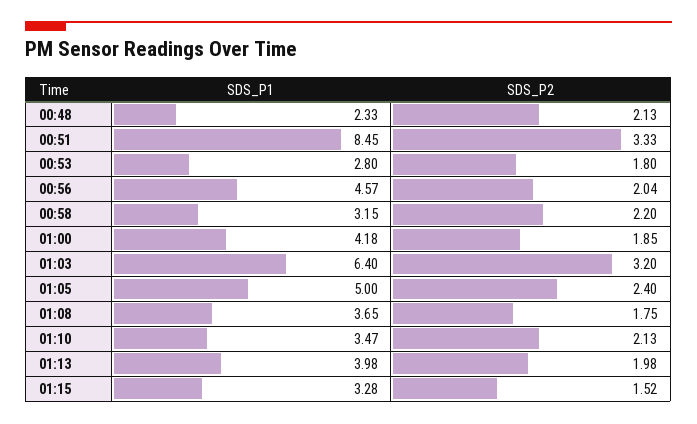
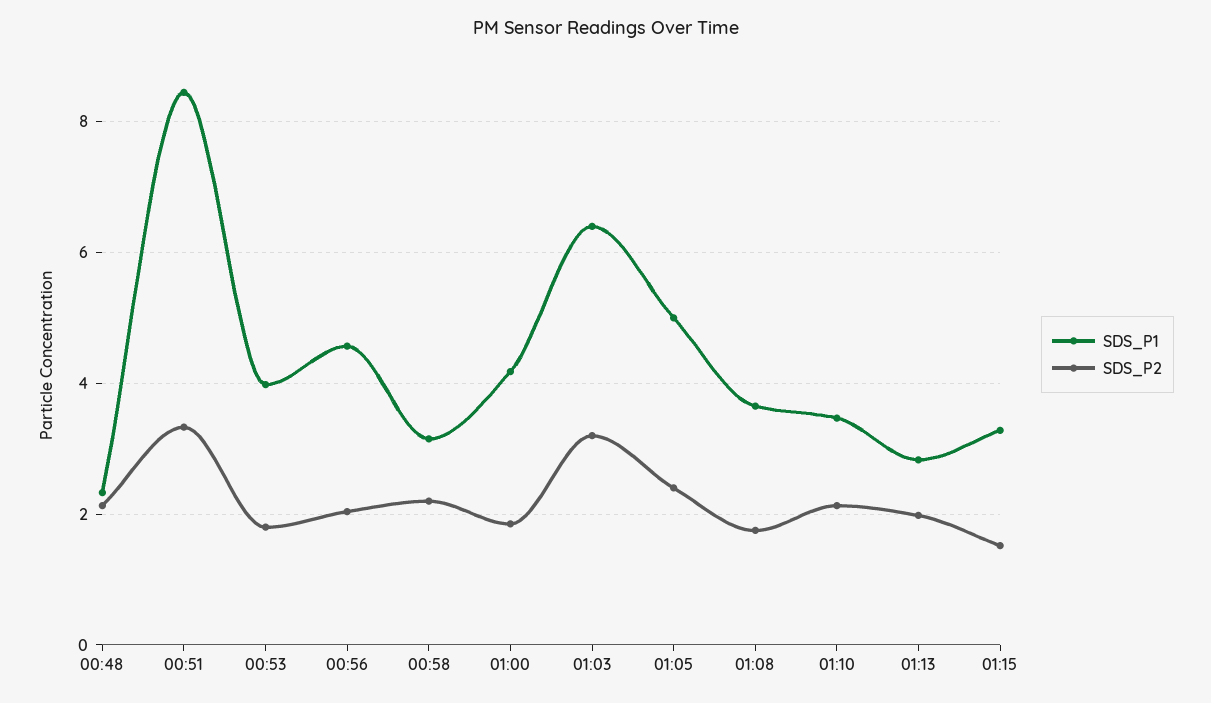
  {
    "SDS_P1": {
      "00:48": 2.33,
      "00:51": 8.45,
-     "00:53": 2.8,
+     "00:53": 4,
      "00:56": 4.57,
      "00:58": 3.15,
      "01:00": 4.18,
      "01:03": 6.4,
      "01:05": 5,
      "01:08": 3.65,
      "01:10": 3.47,
-     "01:13": 3.98,
+     "01:13": 2.8,
      "01:15": 3.28
    },
    "SDS_P2": {
      "00:48": 2.13,
      "00:51": 3.33,
      "00:53": 1.8,
      "00:56": 2.04,
      "00:58": 2.2,
      "01:00": 1.85,
      "01:03": 3.2,
      "01:05": 2.4,
      "01:08": 1.75,
      "01:10": 2.13,
      "01:13": 1.98,
      "01:15": 1.52
    }
  }

